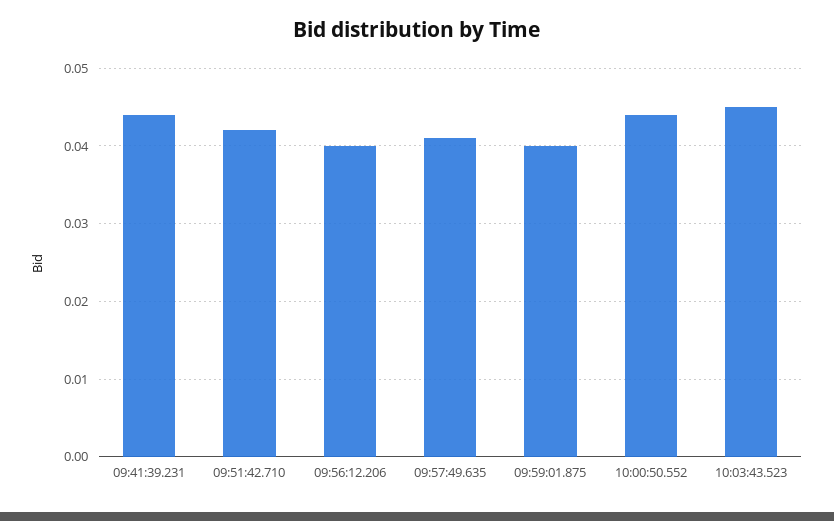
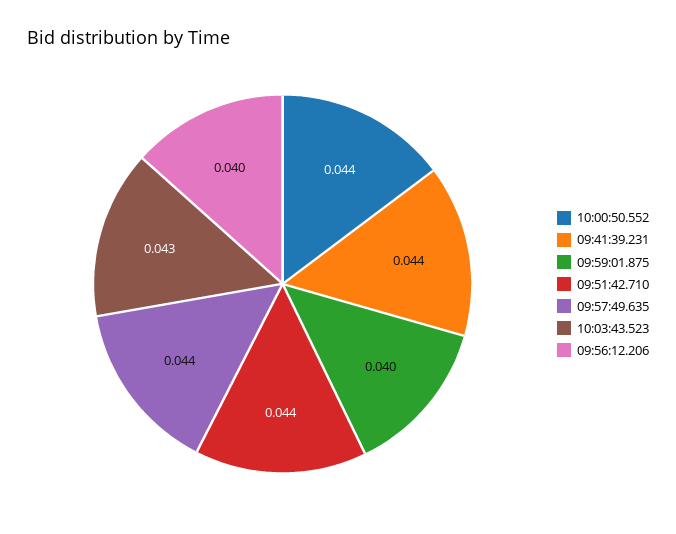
  {
    "09:41:39.231": 0.044,
-   "09:51:42.710": 0.042,
+   "09:51:42.710": 0.044,
    "09:56:12.206": 0.04,
-   "09:57:49.635": 0.041,
+   "09:57:49.635": 0.044,
    "09:59:01.875": 0.04,
    "10:00:50.552": 0.044,
-   "10:03:43.523": 0.045
+   "10:03:43.523": 0.043
  }

